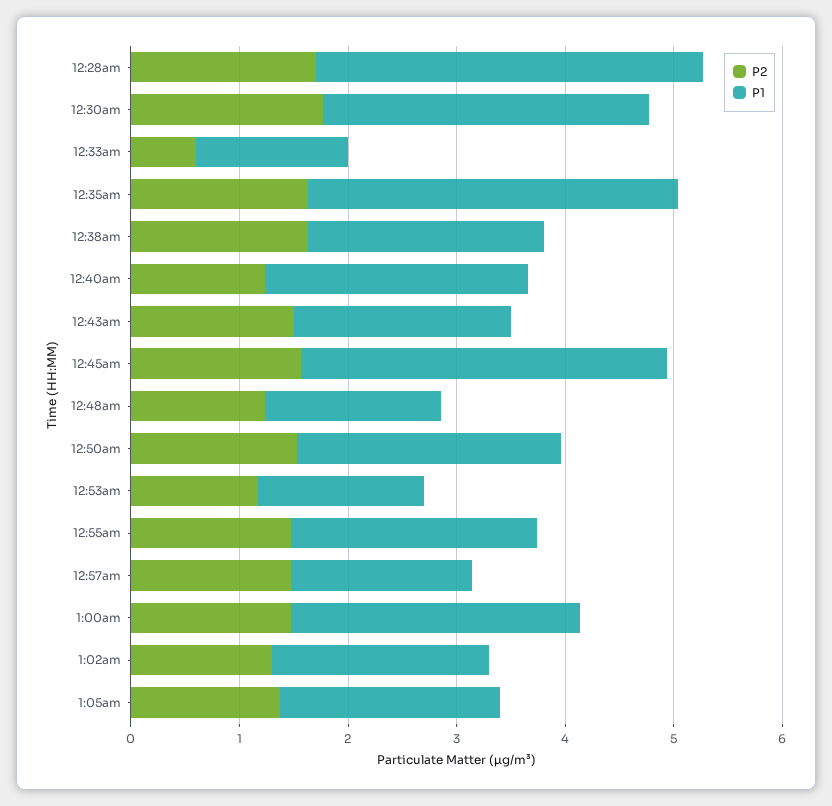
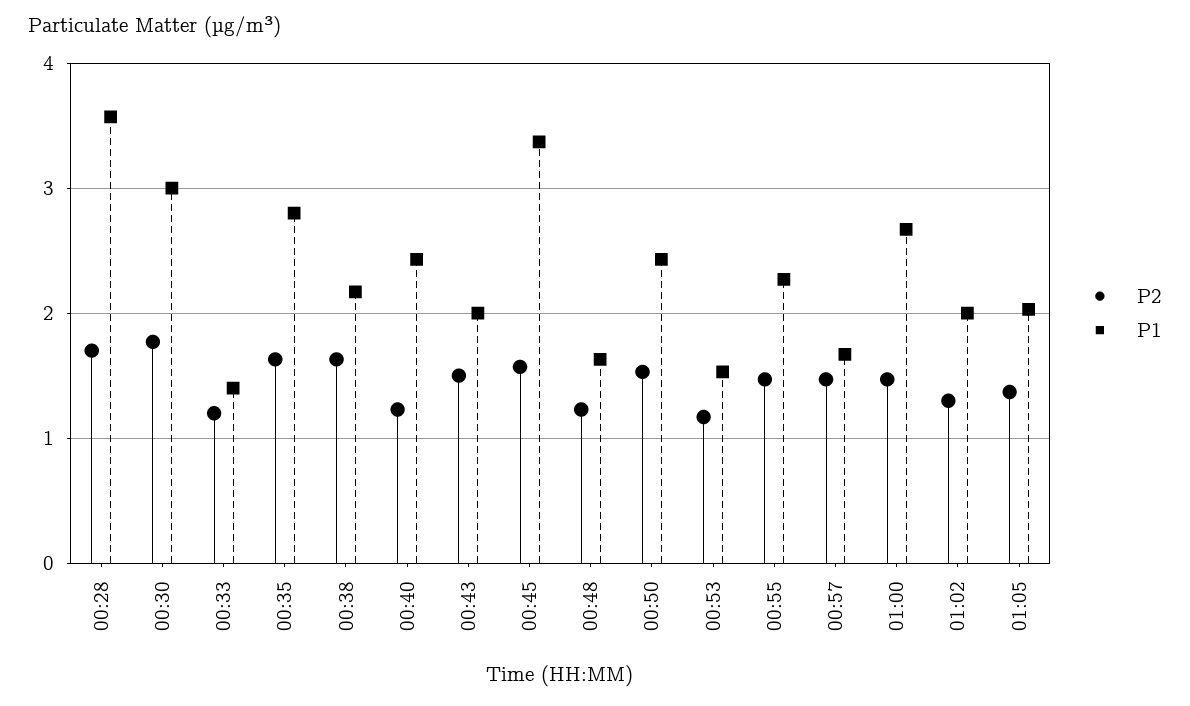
  {
    "P2": {
      "12:28am": 1.7,
      "12:30am": 1.8,
-     "12:33am": 0.6,
+     "12:33am": 1.2,
      "12:35am": 1.6,
      "12:38am": 1.6,
      "12:40am": 1.2,
      "12:43am": 1.5,
      "12:45am": 1.6,
      "12:48am": 1.2,
      "12:50am": 1.5,
      "12:53am": 1.2,
      "12:55am": 1.5,
      "12:57am": 1.5,
      "1:00am": 1.5,
      "1:02am": 1.3,
      "1:05am": 1.4
    },
    "P1": {
      "12:28am": 3.6,
      "12:30am": 3,
      "12:33am": 1.4,
-     "12:35am": 3.4,
+     "12:35am": 2.8,
      "12:38am": 2.2,
      "12:40am": 2.4,
      "12:43am": 2,
      "12:45am": 3.4,
      "12:48am": 1.6,
      "12:50am": 2.4,
      "12:53am": 1.5,
      "12:55am": 2.3,
      "12:57am": 1.7,
      "1:00am": 2.7,
      "1:02am": 2,
      "1:05am": 2
    }
  }

